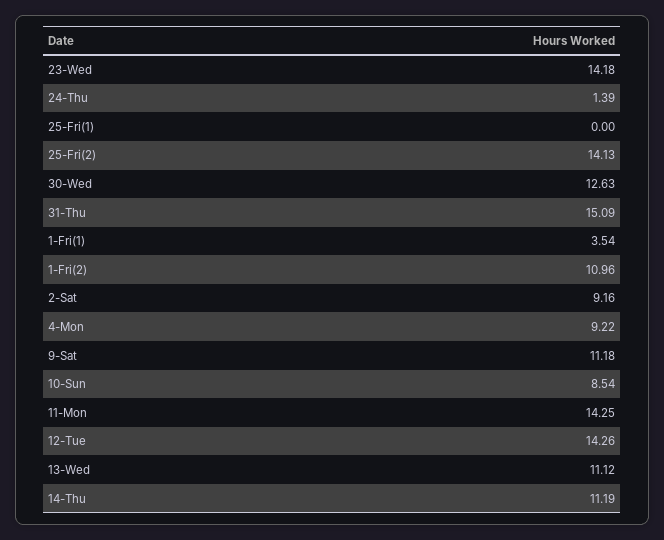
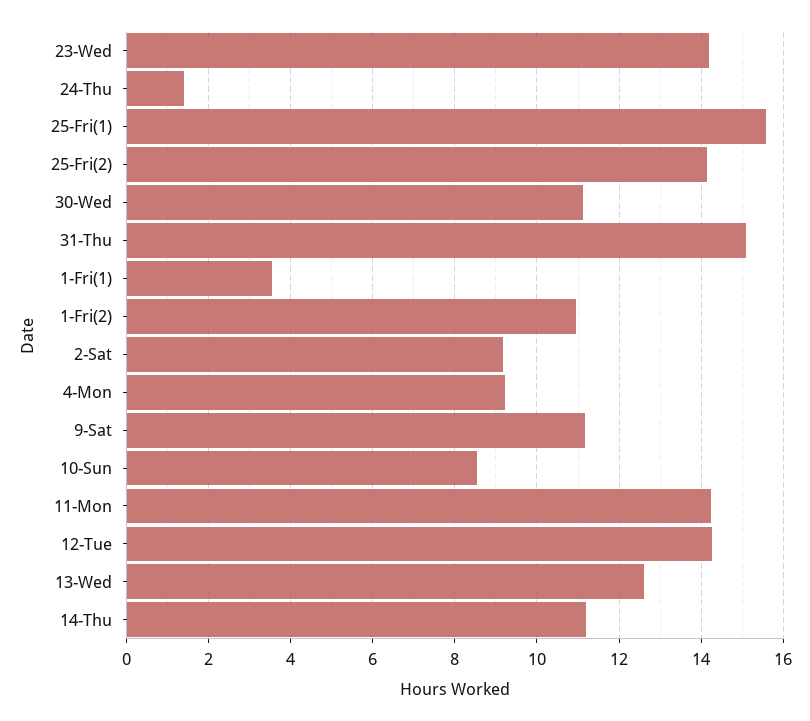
  {
    "23-Wed": 14.18,
    "24-Thu": 1.39,
-   "25-Fri(1)": 0,
+   "25-Fri(1)": 15.6,
    "25-Fri(2)": 14.13,
-   "30-Wed": 12.63,
+   "30-Wed": 11.2,
    "31-Thu": 15.09,
    "1-Fri(1)": 3.54,
    "1-Fri(2)": 10.96,
    "2-Sat": 9.16,
    "4-Mon": 9.22,
    "9-Sat": 11.18,
    "10-Sun": 8.54,
    "11-Mon": 14.25,
    "12-Tue": 14.26,
-   "13-Wed": 11.12,
+   "13-Wed": 12.6,
    "14-Thu": 11.19
  }

